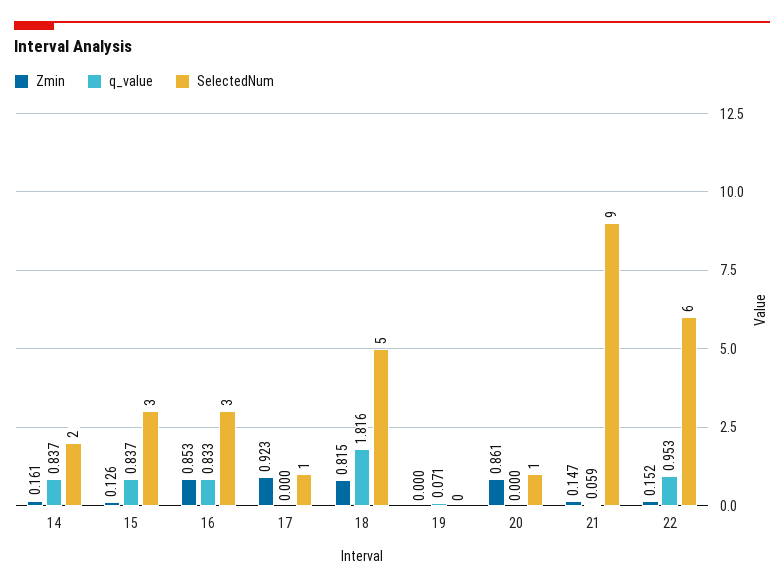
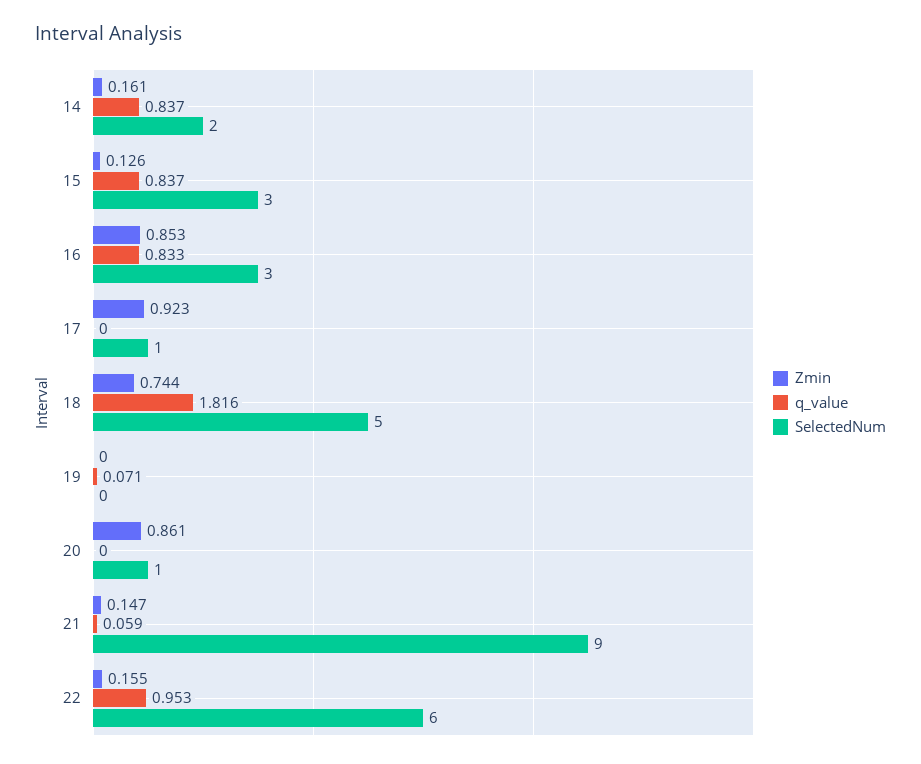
  {
    "Zmin": {
      "14": 0.161,
      "15": 0.126,
      "16": 0.853,
      "17": 0.923,
-     "18": 0.815,
+     "18": 0.744,
      "19": 0,
      "20": 0.861,
      "21": 0.147,
-     "22": 0.152
+     "22": 0.155
    },
    "q_value": {
      "14": 0.837,
      "15": 0.837,
      "16": 0.833,
      "17": 0,
      "18": 1.816,
      "19": 0.071,
      "20": 0,
      "21": 0.059,
      "22": 0.953
    },
    "SelectedNum": {
      "14": 2,
      "15": 3,
      "16": 3,
      "17": 1,
      "18": 5,
      "19": 0,
      "20": 1,
      "21": 9,
      "22": 6
    }
  }

